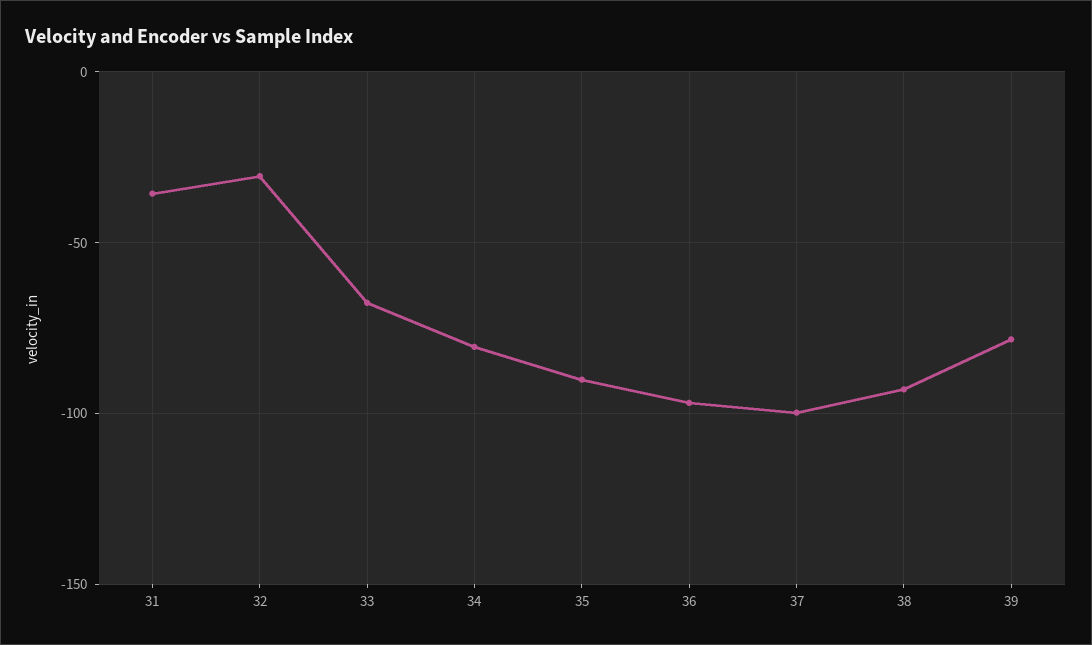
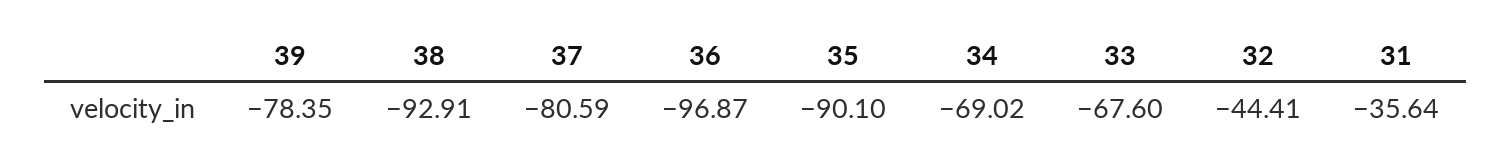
  {
    "31": -35.64,
-   "32": -30,
+   "32": -44.41,
    "33": -67.6,
-   "34": -80,
+   "34": -69.02,
    "35": -90.1,
    "36": -96.87,
-   "37": -100,
+   "37": -80.59,
    "38": -92.91,
    "39": -78.35
  }

